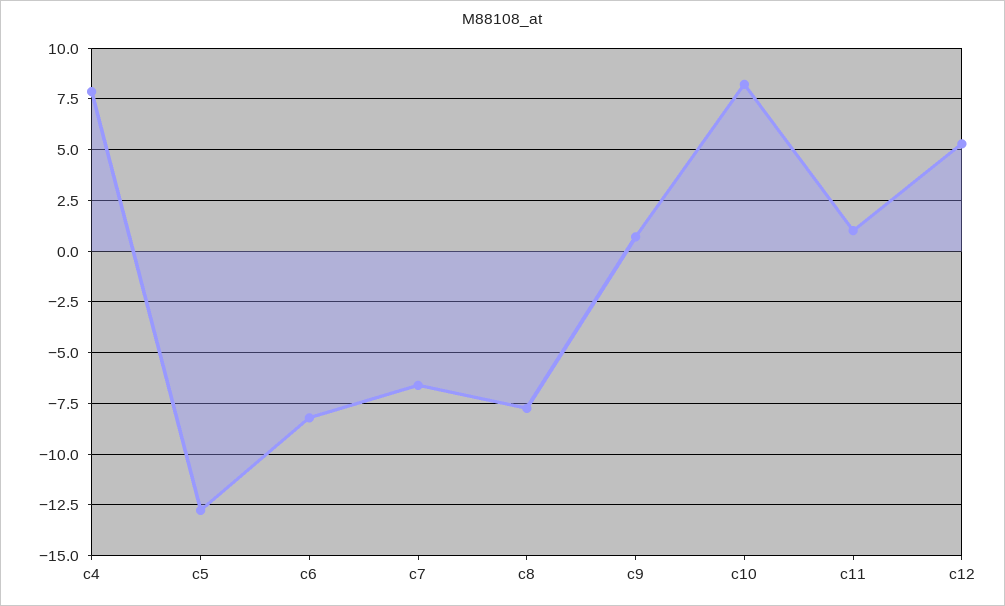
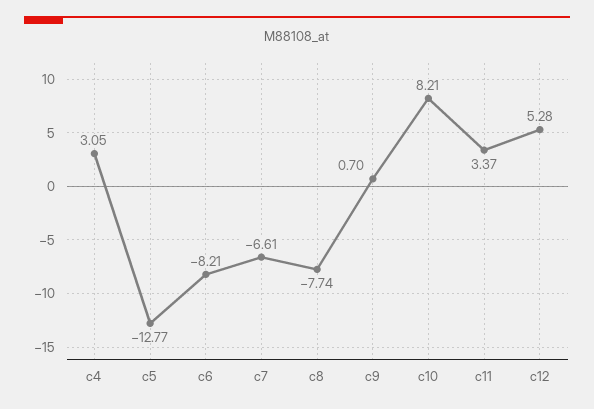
  {
-   "c4": 8,
+   "c4": 3.05,
    "c5": -12.77,
    "c6": -8.21,
    "c7": -6.61,
    "c8": -7.74,
    "c9": 0.7,
    "c10": 8.21,
-   "c11": 1,
+   "c11": 3.37,
    "c12": 5.28
  }

